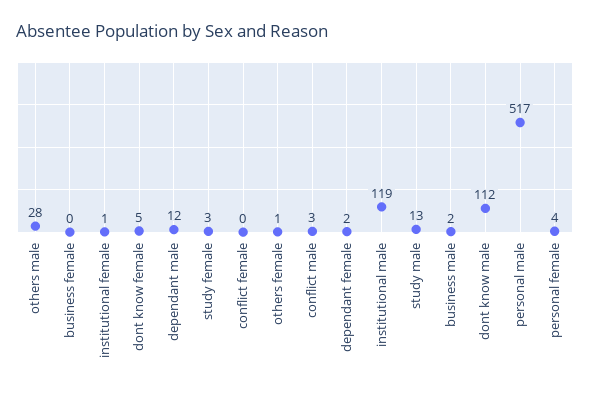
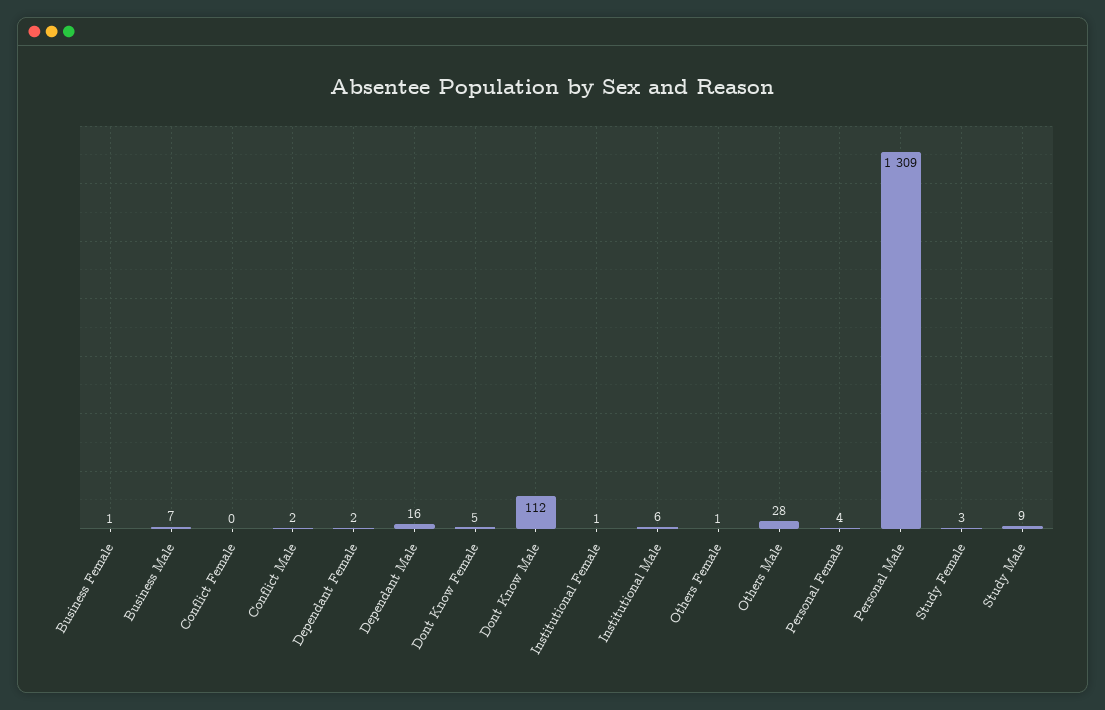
  {
    "others male": 28,
-   "business female": 0,
+   "business female": 1,
    "institutional female": 1,
    "dont know female": 5,
-   "dependant male": 12,
+   "dependant male": 16,
    "study female": 3,
    "conflict female": 0,
    "others female": 1,
-   "conflict male": 3,
+   "conflict male": 2,
    "dependant female": 2,
-   "institutional male": 119,
+   "institutional male": 6,
-   "study male": 13,
+   "study male": 9,
-   "business male": 2,
+   "business male": 7,
    "dont know male": 112,
-   "personal male": 517,
+   "personal male": 1309,
    "personal female": 4
  }

